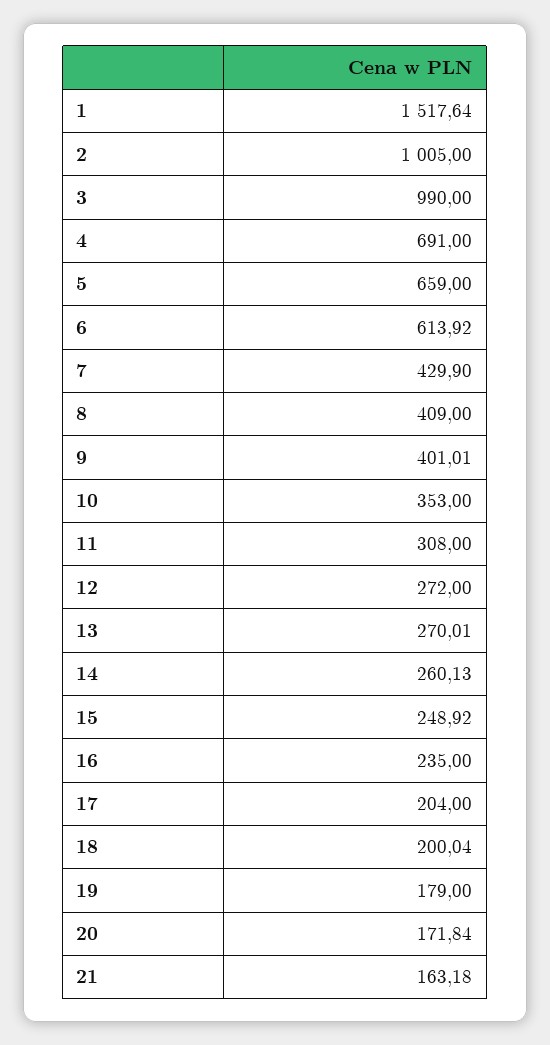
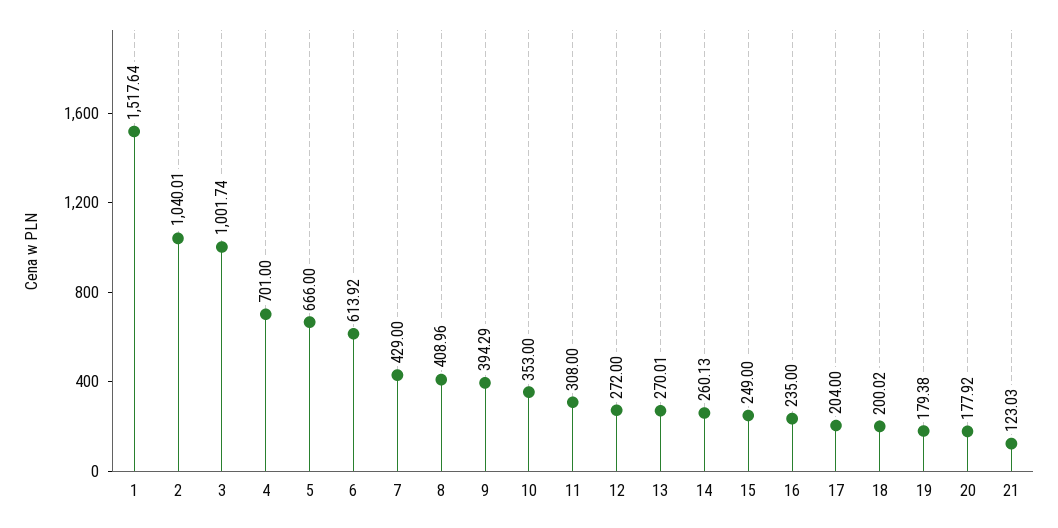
  {
    "1": 1517.64,
-   "2": 1005,
+   "2": 1040.01,
-   "3": 990,
+   "3": 1001.74,
-   "4": 691,
+   "4": 701,
-   "5": 659,
+   "5": 666,
    "6": 613.92,
-   "7": 429.9,
+   "7": 429,
-   "8": 409,
+   "8": 408.96,
-   "9": 401.01,
+   "9": 394.29,
    "10": 353,
    "11": 308,
    "12": 272,
    "13": 270.01,
    "14": 260.13,
-   "15": 248.92,
+   "15": 249,
    "16": 235,
    "17": 204,
-   "18": 200.04,
+   "18": 200.02,
-   "19": 179,
+   "19": 179.38,
-   "20": 171.84,
+   "20": 177.92,
-   "21": 163.18
+   "21": 123.03
  }

